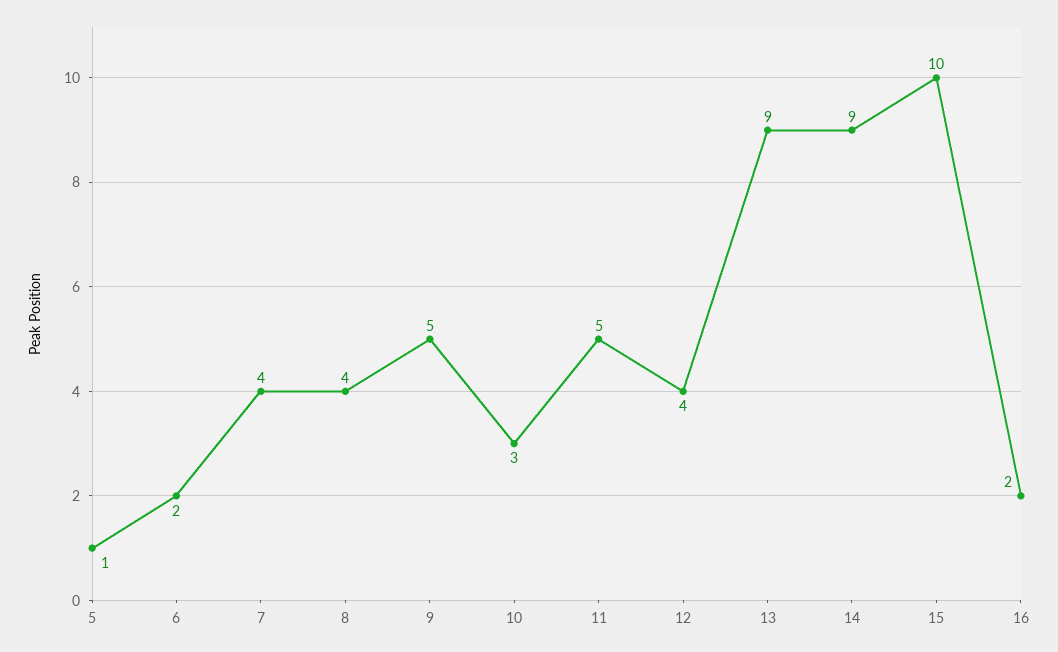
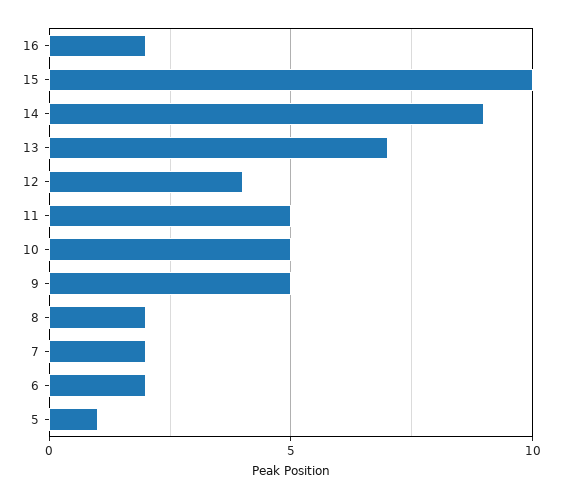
  {
    "5": 1,
    "6": 2,
-   "7": 4,
+   "7": 2,
-   "8": 4,
+   "8": 2,
    "9": 5,
-   "10": 3,
+   "10": 5,
    "11": 5,
    "12": 4,
-   "13": 9,
+   "13": 7,
    "14": 9,
    "15": 10,
    "16": 2
  }

